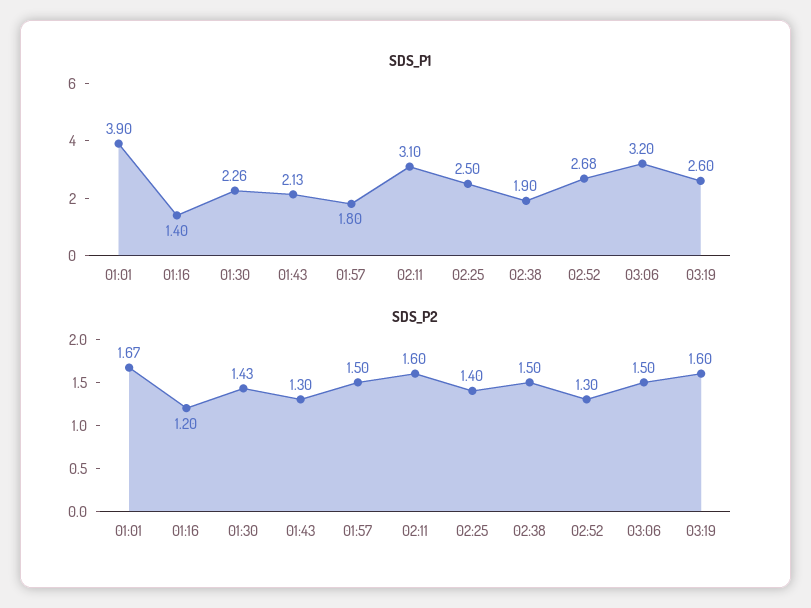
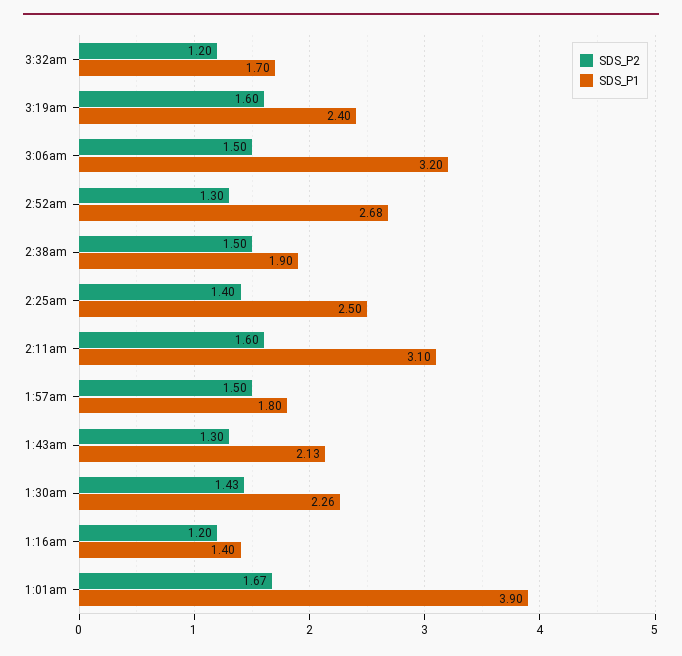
  {
    "SDS_P1": {
      "01:01": 3.9,
      "01:16": 1.4,
      "01:30": 2.26,
      "01:43": 2.13,
      "01:57": 1.8,
      "02:11": 3.1,
      "02:25": 2.5,
      "02:38": 1.9,
      "02:52": 2.68,
      "03:06": 3.2,
-     "03:19": 2.6
+     "03:19": 2.4,
+     "3:32am": 1.7
    },
    "SDS_P2": {
      "01:01": 1.67,
      "01:16": 1.2,
      "01:30": 1.43,
      "01:43": 1.3,
      "01:57": 1.5,
      "02:11": 1.6,
      "02:25": 1.4,
      "02:38": 1.5,
      "02:52": 1.3,
      "03:06": 1.5,
-     "03:19": 1.6
+     "03:19": 1.6,
+     "3:32am": 1.2
    }
  }

